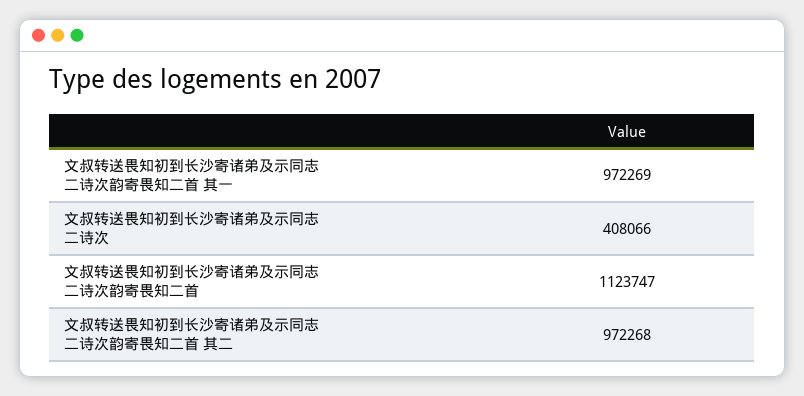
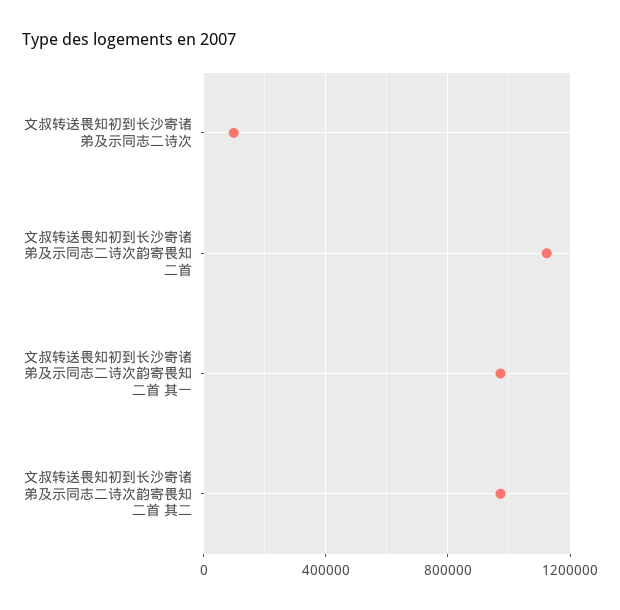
  {
    "文叔转送畏知初到长沙寄诸弟及示同志二诗次韵寄畏知二首 其一": 972269,
-   "文叔转送畏知初到长沙寄诸弟及示同志二诗次": 408066,
+   "文叔转送畏知初到长沙寄诸弟及示同志二诗次": 100000,
    "文叔转送畏知初到长沙寄诸弟及示同志二诗次韵寄畏知二首": 1123747,
    "文叔转送畏知初到长沙寄诸弟及示同志二诗次韵寄畏知二首 其二": 972268
  }

